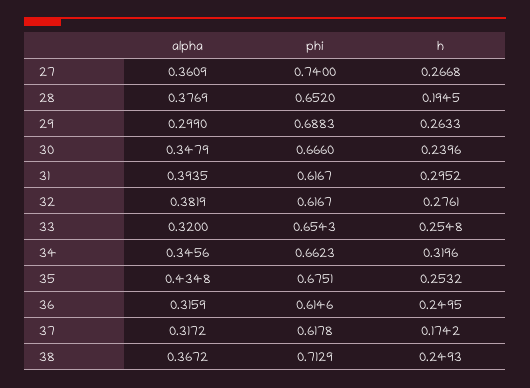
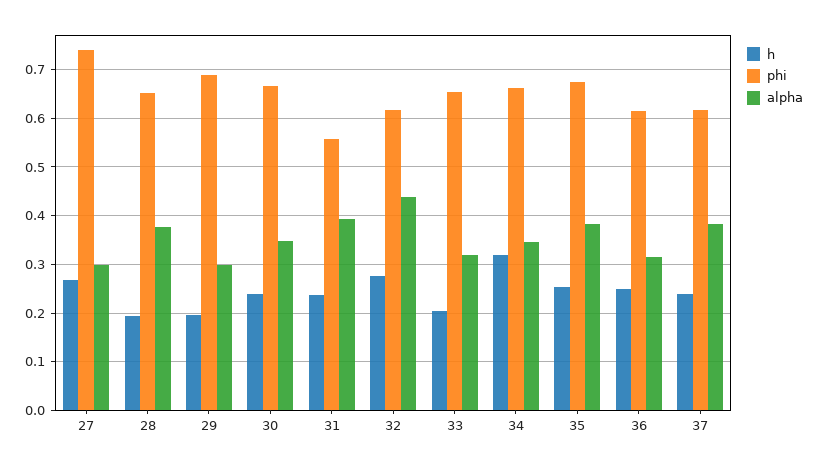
  {
    "alpha": {
-     "27": 0.3609,
+     "27": 0.3,
      "28": 0.3769,
      "29": 0.299,
      "30": 0.3479,
      "31": 0.3935,
-     "32": 0.3819,
+     "32": 0.44,
      "33": 0.32,
      "34": 0.3456,
-     "35": 0.4348,
+     "35": 0.38,
      "36": 0.3159,
-     "37": 0.3172,
+     "37": 0.38
-     "38": 0.3672
    },
    "phi": {
      "27": 0.74,
      "28": 0.652,
      "29": 0.6883,
      "30": 0.666,
-     "31": 0.6167,
+     "31": 0.56,
      "32": 0.6167,
      "33": 0.6543,
      "34": 0.6623,
      "35": 0.6751,
      "36": 0.6146,
-     "37": 0.6178,
+     "37": 0.6178
-     "38": 0.7129
    },
    "h": {
      "27": 0.2668,
      "28": 0.1945,
-     "29": 0.2633,
+     "29": 0.2,
      "30": 0.2396,
-     "31": 0.2952,
+     "31": 0.24,
      "32": 0.2761,
-     "33": 0.2548,
+     "33": 0.2,
      "34": 0.3196,
      "35": 0.2532,
      "36": 0.2495,
-     "37": 0.1742,
+     "37": 0.24
-     "38": 0.2493
    }
  }

